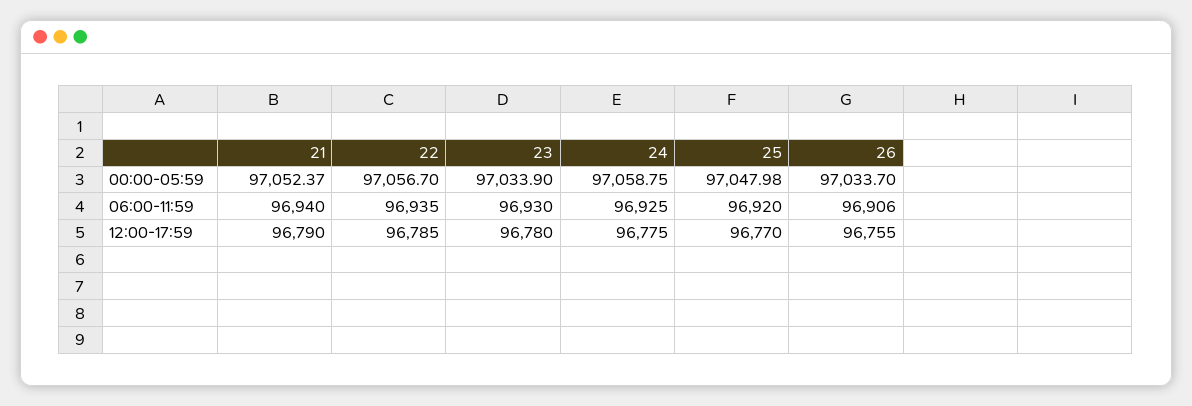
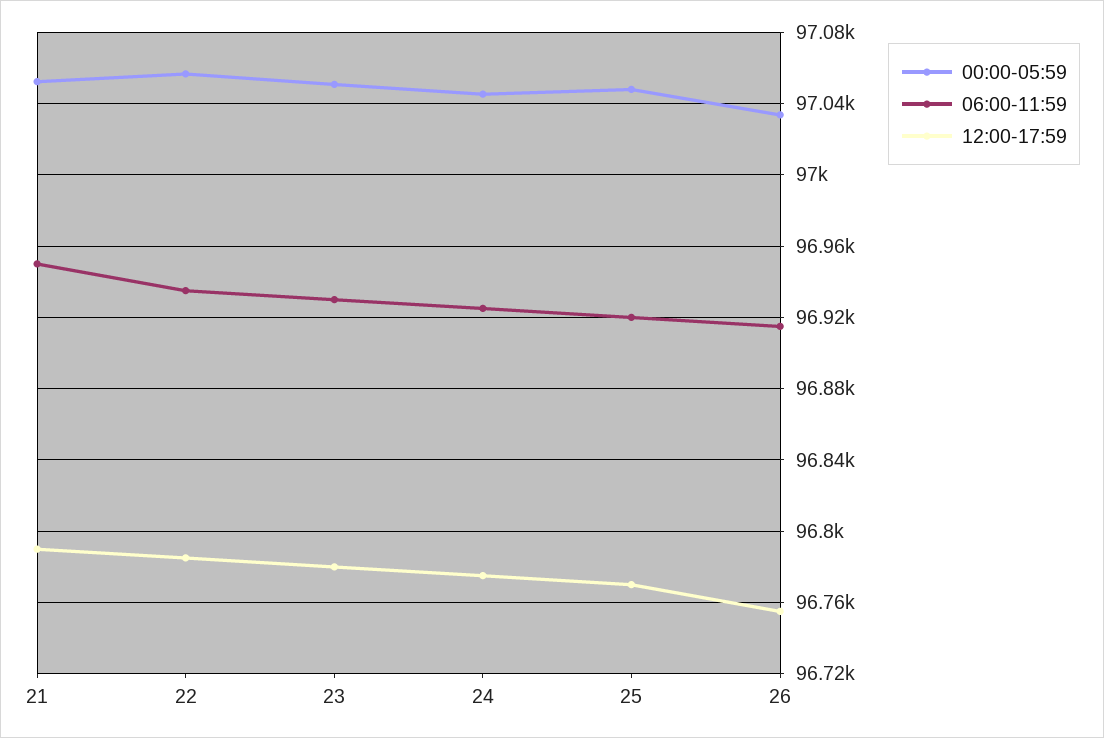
  {
    "00:00-05:59": {
      "21": 97052.37,
      "22": 97056.7,
-     "23": 97033.9,
+     "23": 97050,
-     "24": 97058.75,
+     "24": 97045,
      "25": 97047.98,
      "26": 97033.7
    },
    "06:00-11:59": {
-     "21": 96940,
+     "21": 96950,
      "22": 96935,
      "23": 96930,
      "24": 96925,
      "25": 96920,
-     "26": 96906
+     "26": 96915
    },
    "12:00-17:59": {
      "21": 96790,
      "22": 96785,
      "23": 96780,
      "24": 96775,
      "25": 96770,
      "26": 96755
    }
  }

